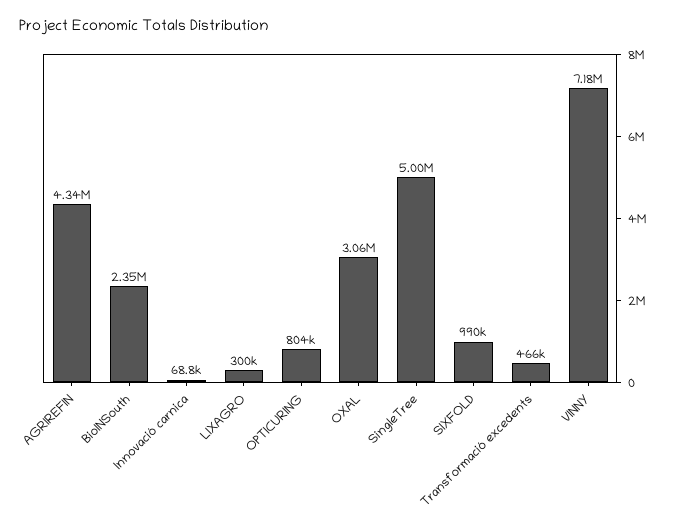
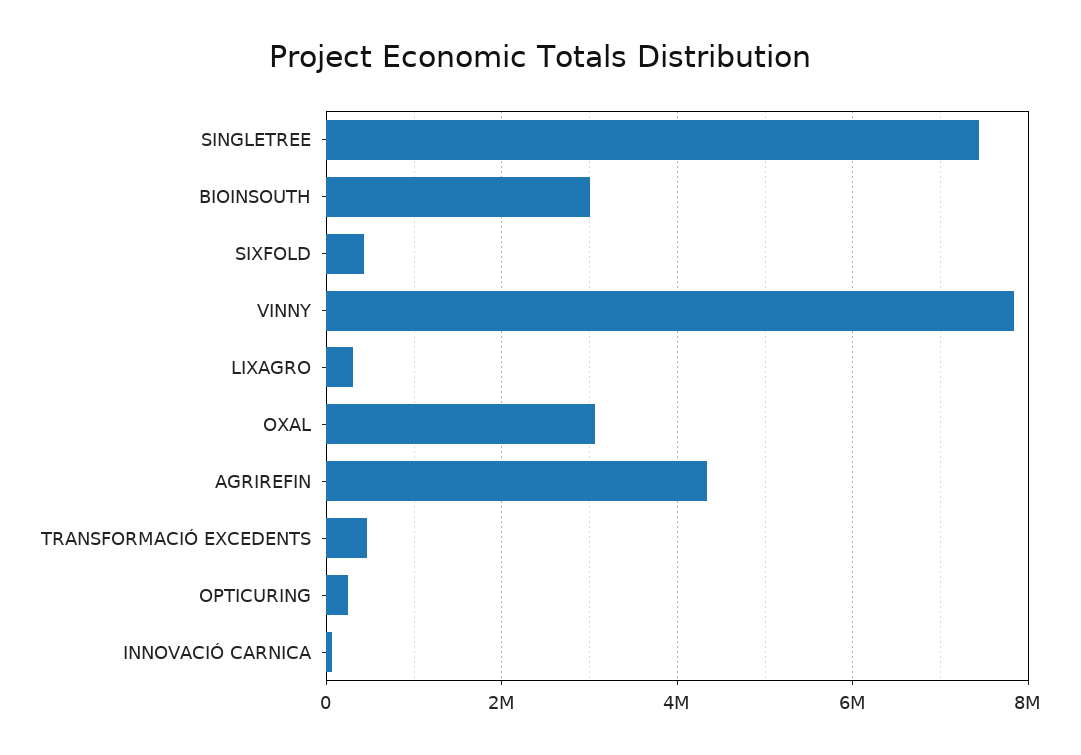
  {
    "AGRIREFIN": 4340000,
-   "BioINSouth": 2350000,
+   "BioINSouth": 3000000,
    "Innovació carnica": 68800,
    "LIXAGRO": 300000,
-   "OPTICURING": 804000,
+   "OPTICURING": 200000,
    "OXAL": 3060000,
-   "SingleTree": 5000000,
+   "SingleTree": 7400000,
-   "SIXFOLD": 990000,
+   "SIXFOLD": 400000,
    "Transformació excedents": 466000,
-   "VINNY": 7180000
+   "VINNY": 7800000
  }

